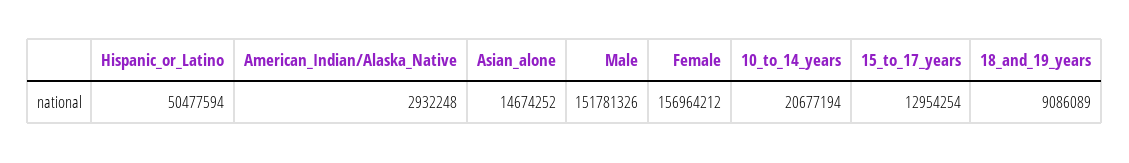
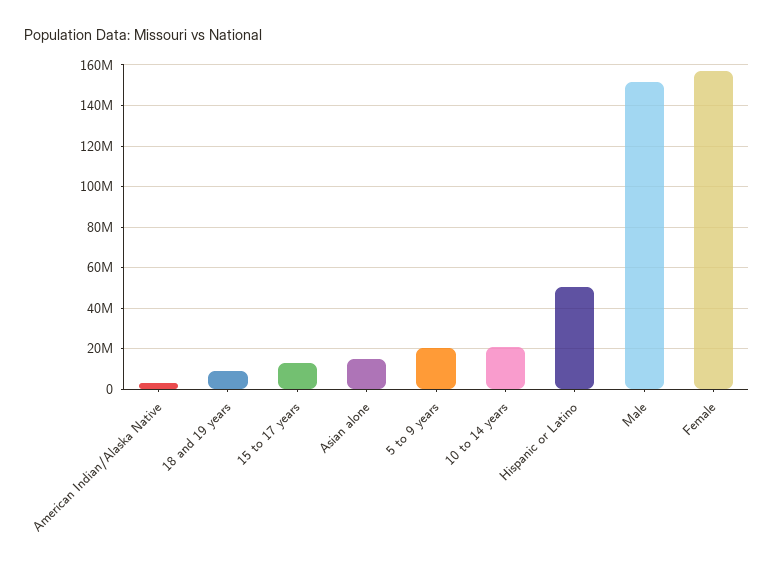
  {
    "Hispanic_or_Latino": 50477594,
    "American_Indian/Alaska_Native": 2932248,
    "Asian_alone": 14674252,
    "Male": 151781326,
    "Female": 156964212,
    "10_to_14_years": 20677194,
    "15_to_17_years": 12954254,
-   "18_and_19_years": 9086089
+   "18_and_19_years": 9086089,
+   "5 to 9 years": 20000000
  }

